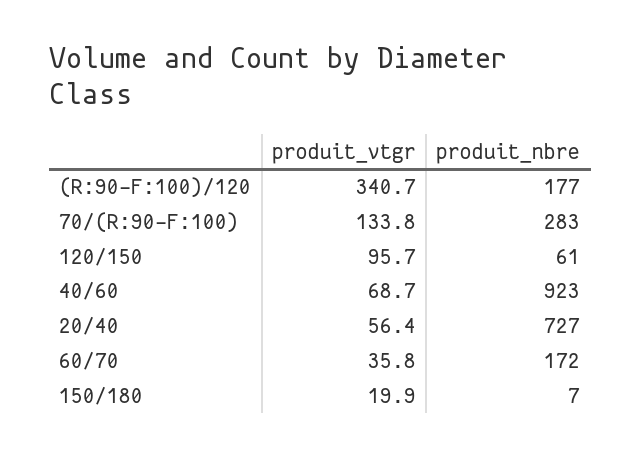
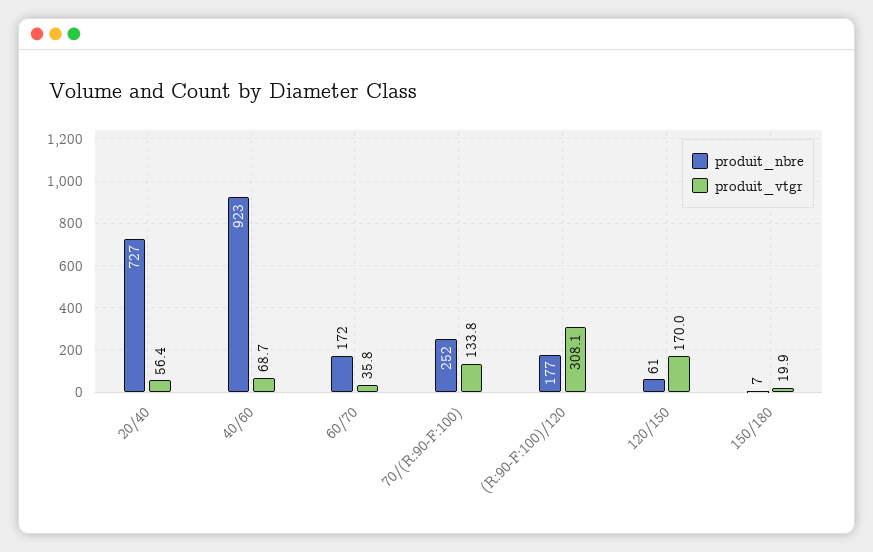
  {
    "produit_vtgr": {
-     "(R:90-F:100)/120": 340.7,
+     "(R:90-F:100)/120": 308.1,
      "70/(R:90-F:100)": 133.8,
-     "120/150": 95.7,
+     "120/150": 170,
      "40/60": 68.7,
      "20/40": 56.4,
      "60/70": 35.8,
      "150/180": 19.9
    },
    "produit_nbre": {
      "(R:90-F:100)/120": 177,
-     "70/(R:90-F:100)": 283,
+     "70/(R:90-F:100)": 252,
      "120/150": 61,
      "40/60": 923,
      "20/40": 727,
      "60/70": 172,
      "150/180": 7
    }
  }

